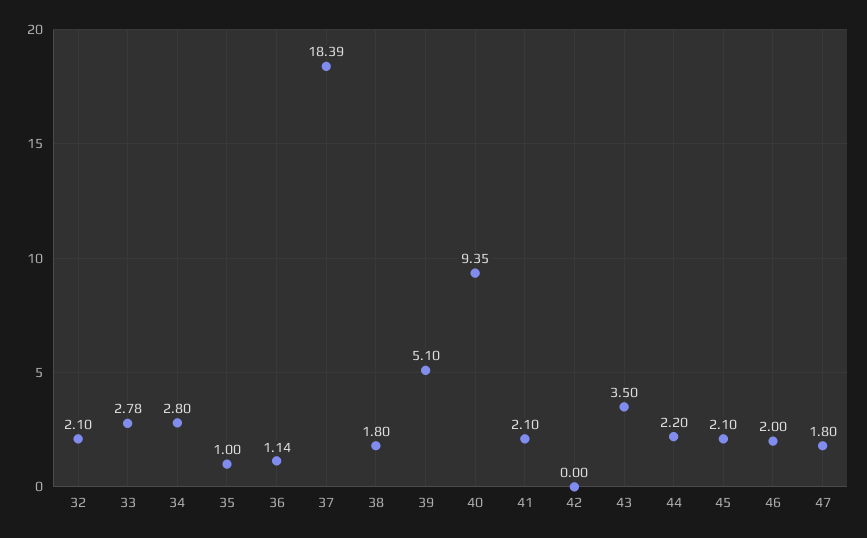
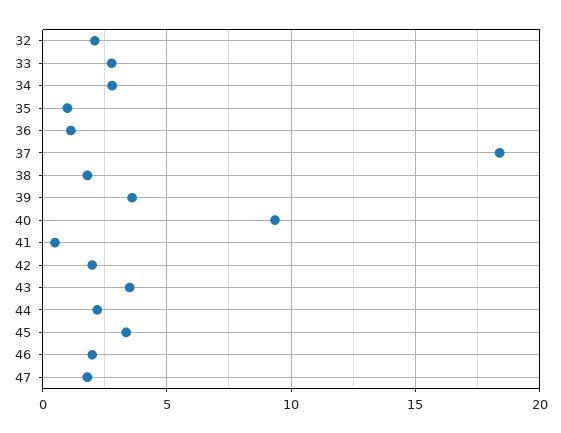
  {
    "32": 2.1,
    "33": 2.78,
    "34": 2.8,
    "35": 1,
    "36": 1.14,
    "37": 18.39,
    "38": 1.8,
-   "39": 5.1,
+   "39": 3.5,
    "40": 9.35,
-   "41": 2.1,
+   "41": 0.5,
-   "42": 0,
+   "42": 2,
    "43": 3.5,
    "44": 2.2,
-   "45": 2.1,
+   "45": 3.5,
    "46": 2,
    "47": 1.8
  }

